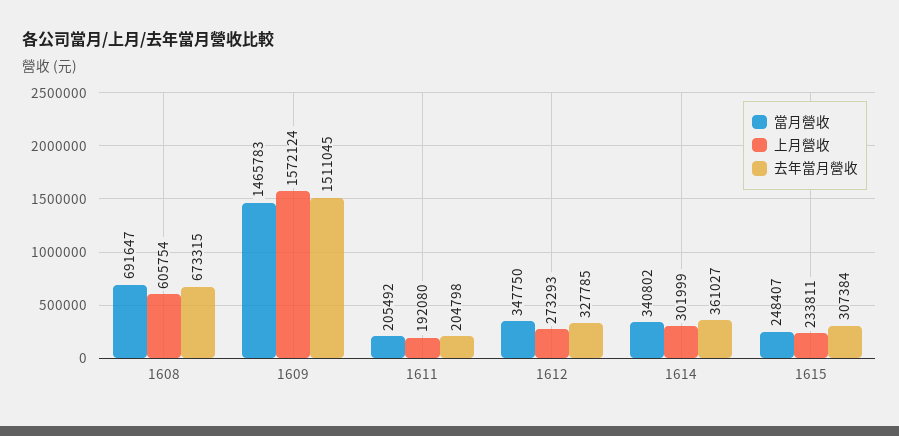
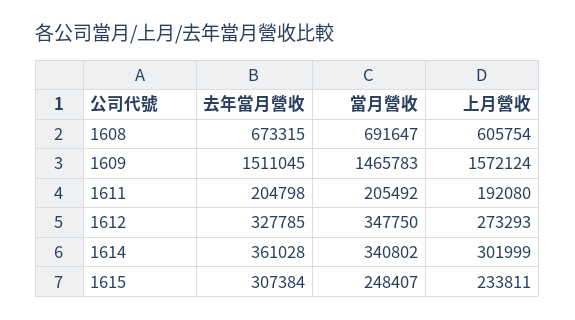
  {
    "當月營收": {
      "1608": 691647,
      "1609": 1465783,
      "1611": 205492,
      "1612": 347750,
      "1614": 340802,
      "1615": 248407
    },
    "上月營收": {
      "1608": 605754,
      "1609": 1572124,
      "1611": 192080,
      "1612": 273293,
      "1614": 301999,
      "1615": 233811
    },
    "去年當月營收": {
      "1608": 673315,
      "1609": 1511045,
      "1611": 204798,
      "1612": 327785,
-     "1614": 361027,
+     "1614": 361028,
      "1615": 307384
    }
  }

